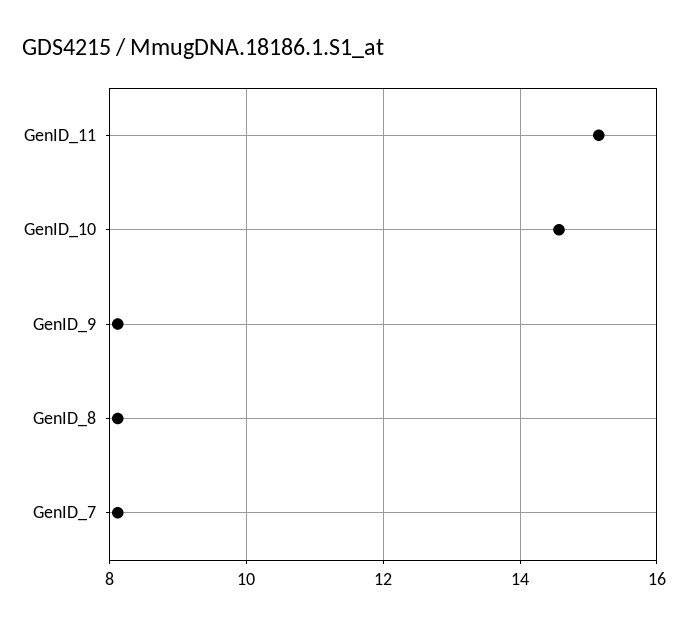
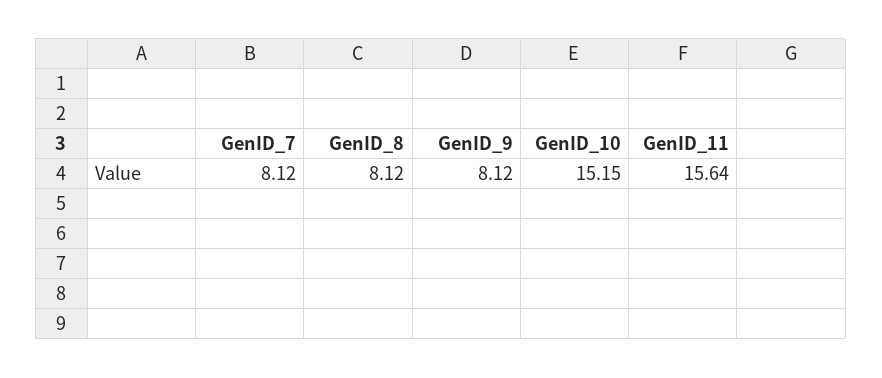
  {
-   "GenID_11": 15.2,
+   "GenID_11": 15.64,
-   "GenID_10": 14.6,
+   "GenID_10": 15.15,
    "GenID_9": 8.12,
    "GenID_8": 8.12,
    "GenID_7": 8.12
  }

